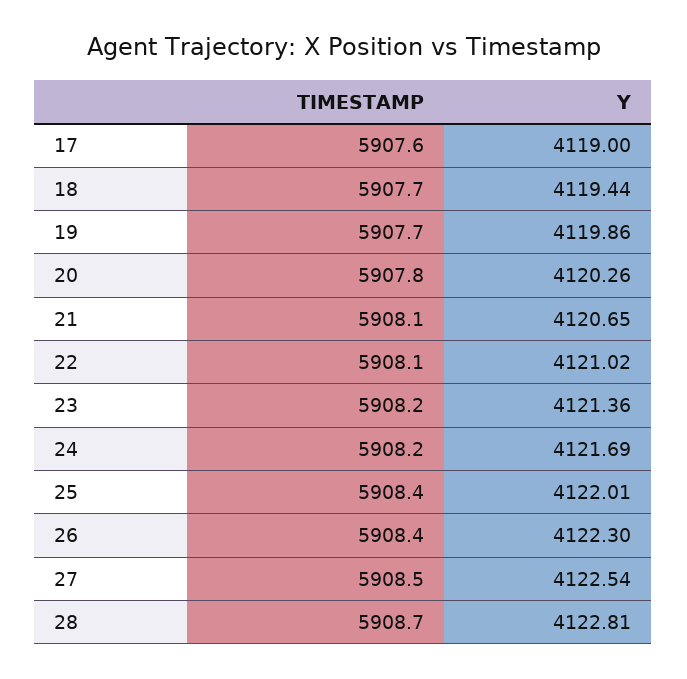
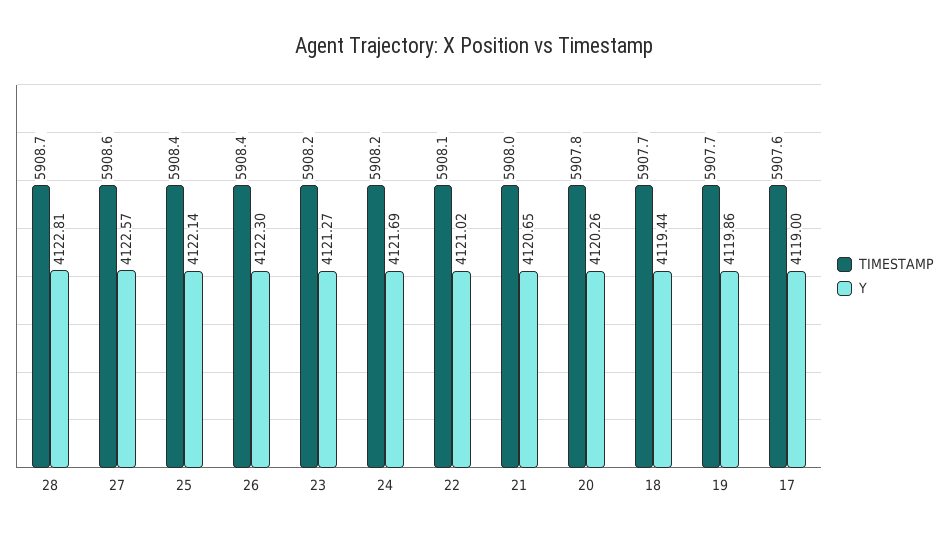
  {
    "TIMESTAMP": {
      "17": 5907.6,
      "18": 5907.7,
      "19": 5907.7,
      "20": 5907.8,
-     "21": 5908.1,
+     "21": 5908,
      "22": 5908.1,
      "23": 5908.2,
      "24": 5908.2,
      "25": 5908.4,
      "26": 5908.4,
-     "27": 5908.5,
+     "27": 5908.6,
      "28": 5908.7
    },
    "Y": {
      "17": 4119,
      "18": 4119.44,
      "19": 4119.86,
      "20": 4120.26,
      "21": 4120.65,
      "22": 4121.02,
-     "23": 4121.36,
+     "23": 4121.27,
      "24": 4121.69,
-     "25": 4122.01,
+     "25": 4122.14,
      "26": 4122.3,
-     "27": 4122.54,
+     "27": 4122.57,
      "28": 4122.81
    }
  }

